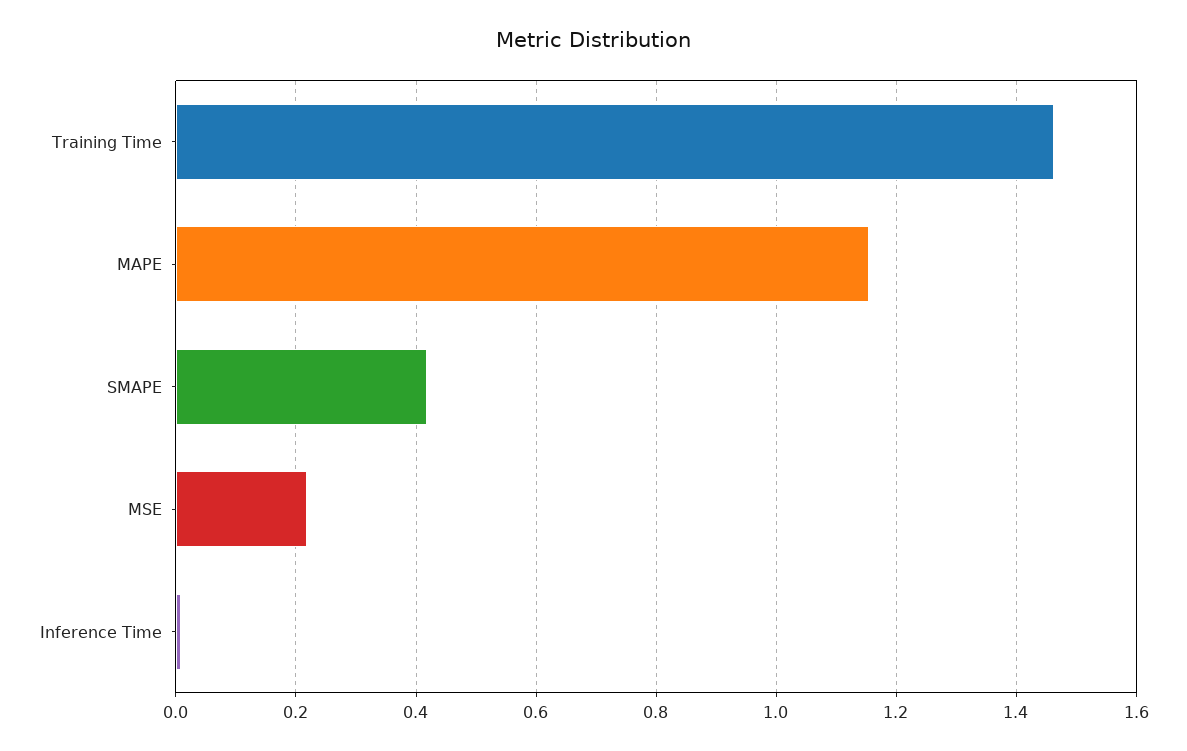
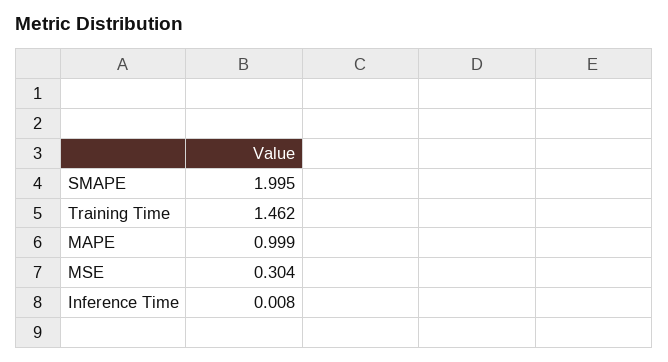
  {
    "Training Time": 1.462,
-   "MAPE": 1.16,
+   "MAPE": 0.999,
-   "SMAPE": 0.42,
+   "SMAPE": 1.995,
-   "MSE": 0.22,
+   "MSE": 0.304,
    "Inference Time": 0.008
  }

